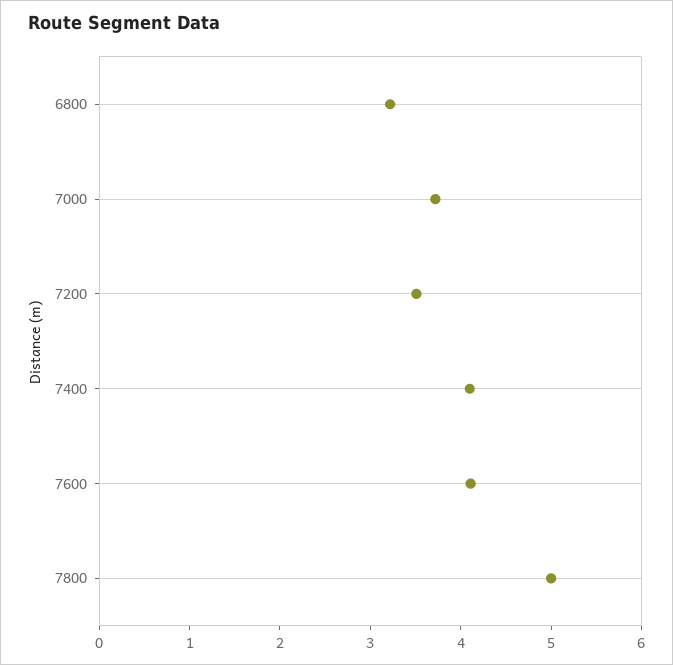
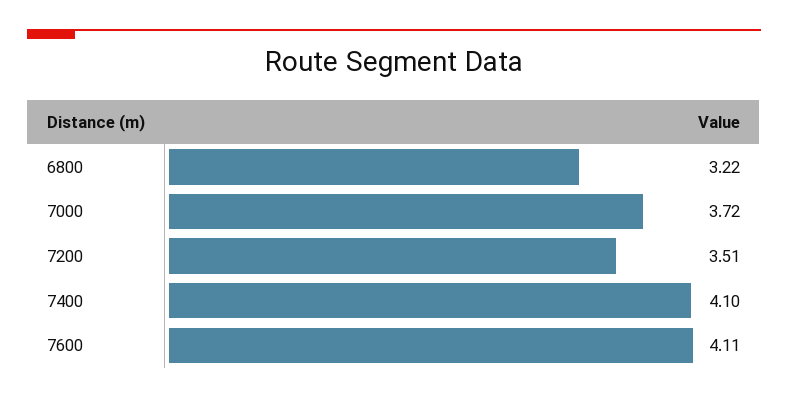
  {
    "6800": 3.22,
    "7000": 3.72,
    "7200": 3.51,
    "7400": 4.1,
-   "7600": 4.11,
+   "7600": 4.11
-   "7800": 5
  }

